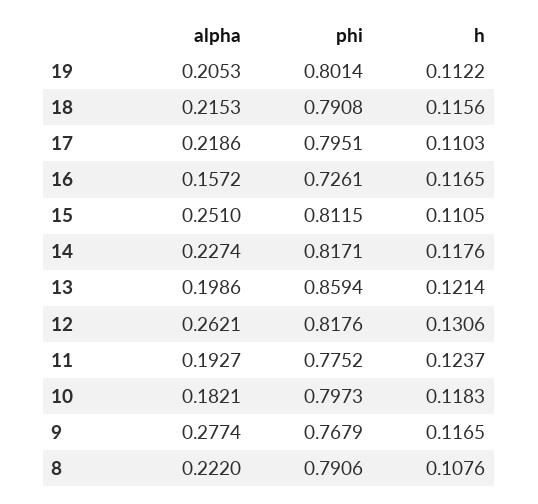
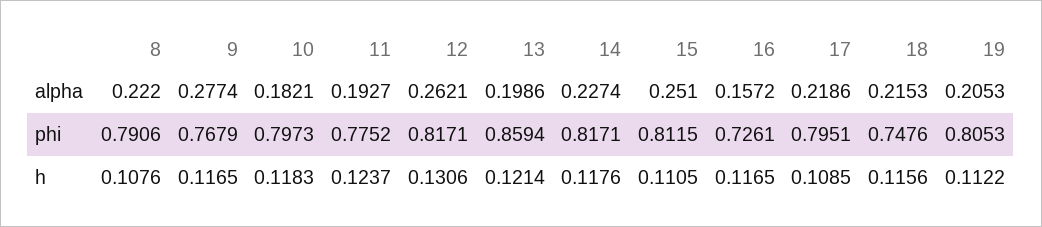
  {
    "alpha": {
      "19": 0.2053,
      "18": 0.2153,
      "17": 0.2186,
      "16": 0.1572,
      "15": 0.251,
      "14": 0.2274,
      "13": 0.1986,
      "12": 0.2621,
      "11": 0.1927,
      "10": 0.1821,
      "9": 0.2774,
      "8": 0.222
    },
    "phi": {
-     "19": 0.8014,
+     "19": 0.8053,
-     "18": 0.7908,
+     "18": 0.7476,
      "17": 0.7951,
      "16": 0.7261,
      "15": 0.8115,
      "14": 0.8171,
      "13": 0.8594,
-     "12": 0.8176,
+     "12": 0.8171,
      "11": 0.7752,
      "10": 0.7973,
      "9": 0.7679,
      "8": 0.7906
    },
    "h": {
      "19": 0.1122,
      "18": 0.1156,
-     "17": 0.1103,
+     "17": 0.1085,
      "16": 0.1165,
      "15": 0.1105,
      "14": 0.1176,
      "13": 0.1214,
      "12": 0.1306,
      "11": 0.1237,
      "10": 0.1183,
      "9": 0.1165,
      "8": 0.1076
    }
  }

